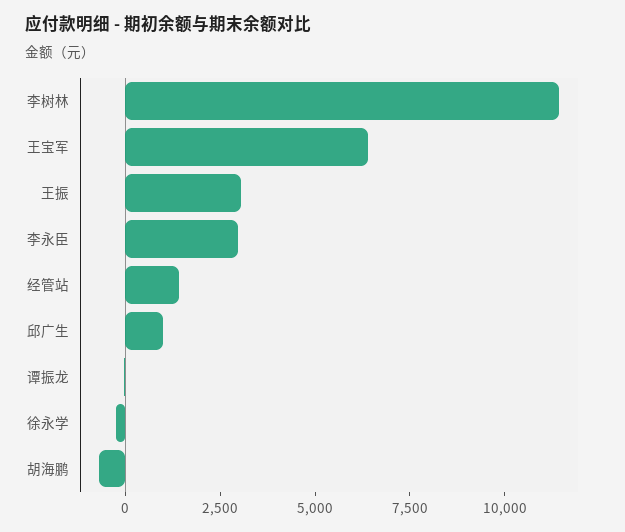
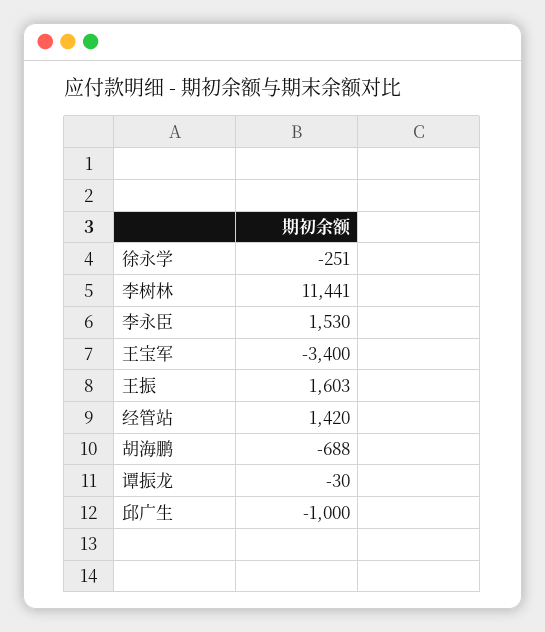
  {
    "李树林": 11441,
-   "王宝军": 6500,
+   "王宝军": -3400,
-   "王振": 3000,
+   "王振": 1603,
-   "李永臣": 3000,
+   "李永臣": 1530,
    "经管站": 1420,
-   "邱广生": 1000,
+   "邱广生": -1000,
    "谭振龙": -30,
    "徐永学": -251,
    "胡海鹏": -688
  }

